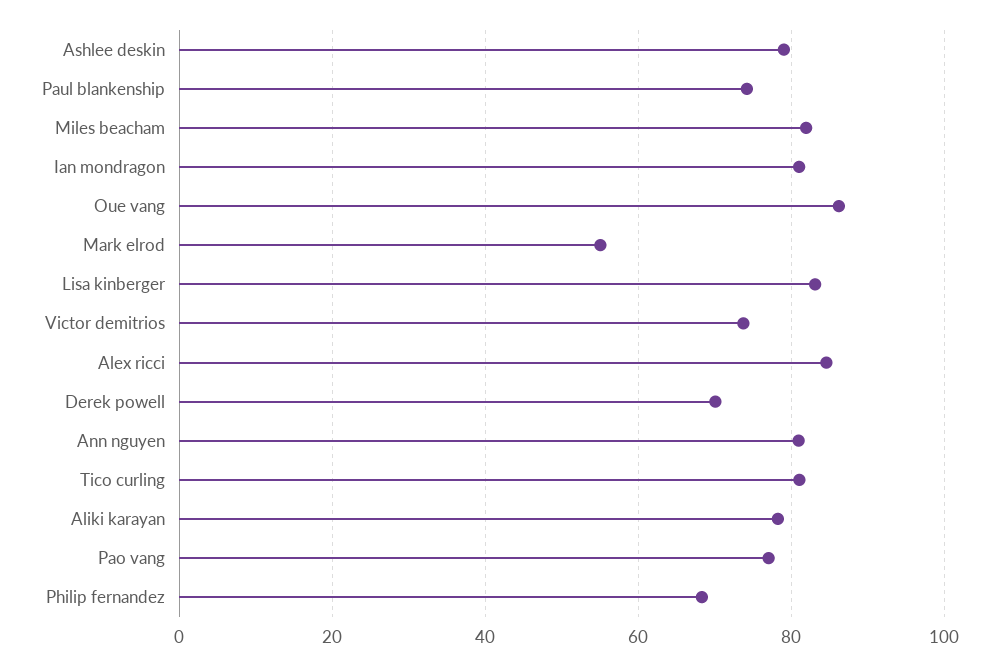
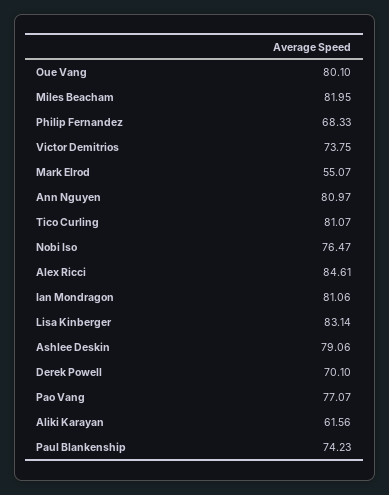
  {
    "Ashlee deskin": 79.06,
    "Paul blankenship": 74.23,
    "Miles beacham": 81.95,
    "Ian mondragon": 81.06,
-   "Oue vang": 86,
+   "Oue vang": 80.1,
    "Mark elrod": 55.07,
    "Lisa kinberger": 83.14,
    "Victor demitrios": 73.75,
    "Alex ricci": 84.61,
    "Derek powell": 70.1,
    "Ann nguyen": 80.97,
    "Tico curling": 81.07,
-   "Aliki karayan": 78,
+   "Aliki karayan": 61.56,
    "Pao vang": 77.07,
-   "Philip fernandez": 68.33
+   "Philip fernandez": 68.33,
+   "Nobi Iso": 76.47
  }

